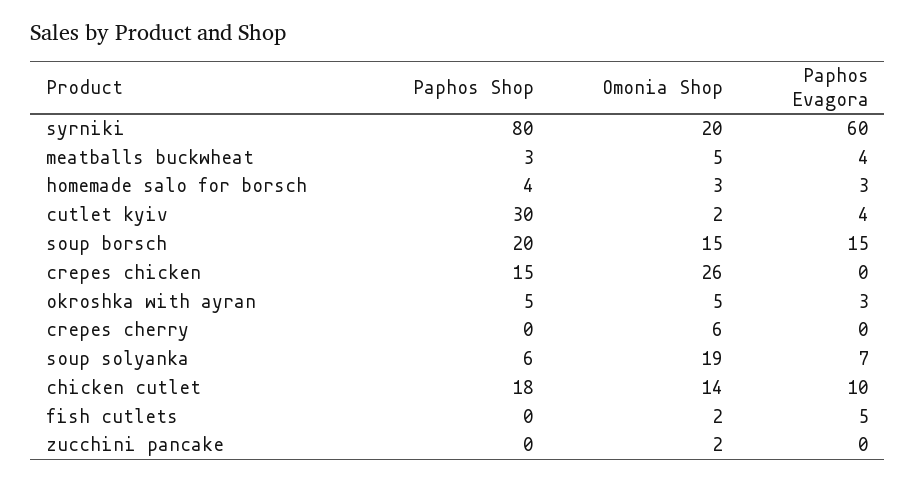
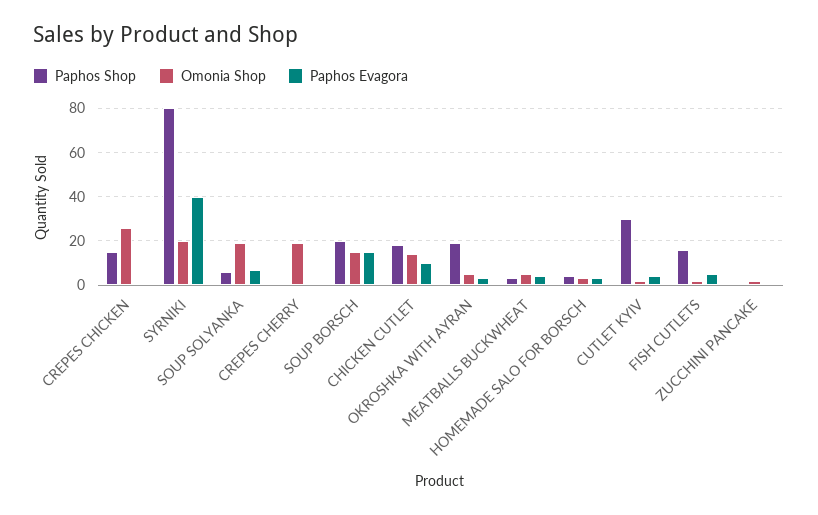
  {
    "Paphos Shop": {
      "syrniki": 80,
      "meatballs buckwheat": 3,
      "homemade salo for borsch": 4,
      "cutlet kyiv": 30,
      "soup borsch": 20,
      "crepes chicken": 15,
-     "okroshka with ayran": 5,
+     "okroshka with ayran": 20,
      "crepes cherry": 0,
      "soup solyanka": 6,
      "chicken cutlet": 18,
-     "fish cutlets": 0,
+     "fish cutlets": 15,
      "zucchini pancake": 0
    },
    "Omonia Shop": {
      "syrniki": 20,
      "meatballs buckwheat": 5,
      "homemade salo for borsch": 3,
      "cutlet kyiv": 2,
      "soup borsch": 15,
      "crepes chicken": 26,
      "okroshka with ayran": 5,
-     "crepes cherry": 6,
+     "crepes cherry": 20,
      "soup solyanka": 19,
      "chicken cutlet": 14,
      "fish cutlets": 2,
      "zucchini pancake": 2
    },
    "Paphos Evagora": {
-     "syrniki": 60,
+     "syrniki": 40,
      "meatballs buckwheat": 4,
      "homemade salo for borsch": 3,
      "cutlet kyiv": 4,
      "soup borsch": 15,
      "crepes chicken": 0,
      "okroshka with ayran": 3,
      "crepes cherry": 0,
      "soup solyanka": 7,
      "chicken cutlet": 10,
      "fish cutlets": 5,
      "zucchini pancake": 0
    }
  }

